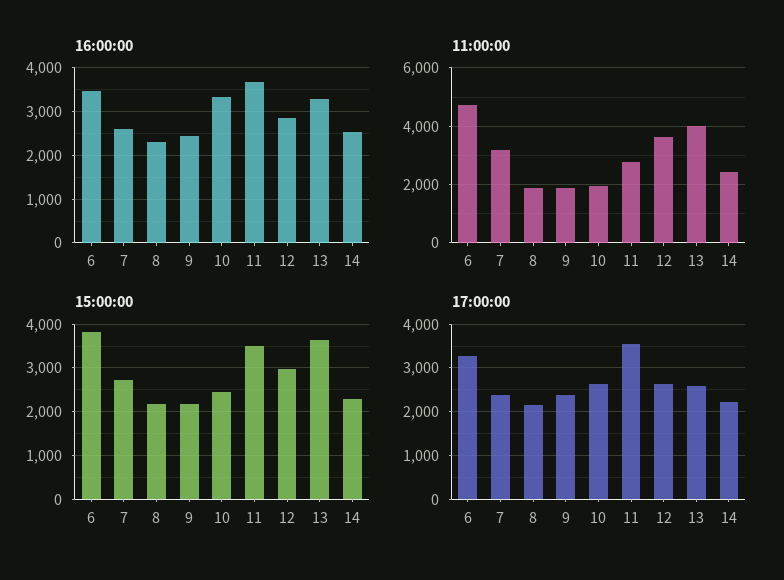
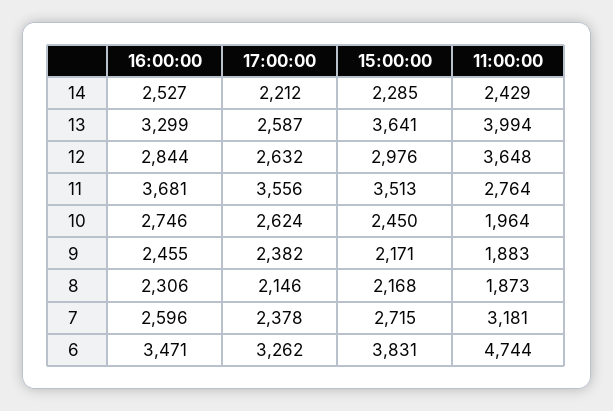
  {
    "16:00:00": {
      "6": 3471,
      "7": 2596,
      "8": 2306,
      "9": 2455,
-     "10": 3400,
+     "10": 2746,
      "11": 3681,
      "12": 2844,
      "13": 3299,
      "14": 2527
    },
    "11:00:00": {
      "6": 4744,
      "7": 3181,
      "8": 1873,
      "9": 1883,
      "10": 1964,
      "11": 2764,
      "12": 3648,
      "13": 3994,
      "14": 2429
    },
    "15:00:00": {
      "6": 3831,
      "7": 2715,
      "8": 2168,
      "9": 2171,
      "10": 2450,
      "11": 3513,
      "12": 2976,
      "13": 3641,
      "14": 2285
    },
    "17:00:00": {
      "6": 3262,
      "7": 2378,
      "8": 2146,
      "9": 2382,
      "10": 2624,
      "11": 3556,
      "12": 2632,
      "13": 2587,
      "14": 2212
    }
  }

